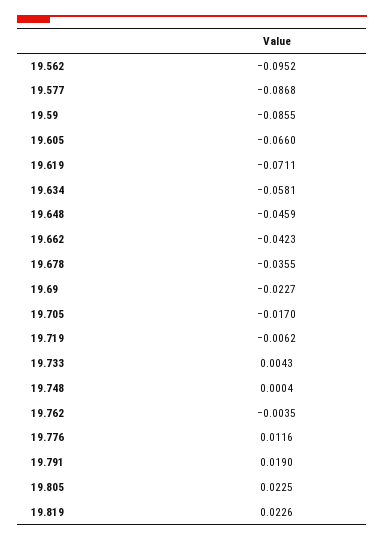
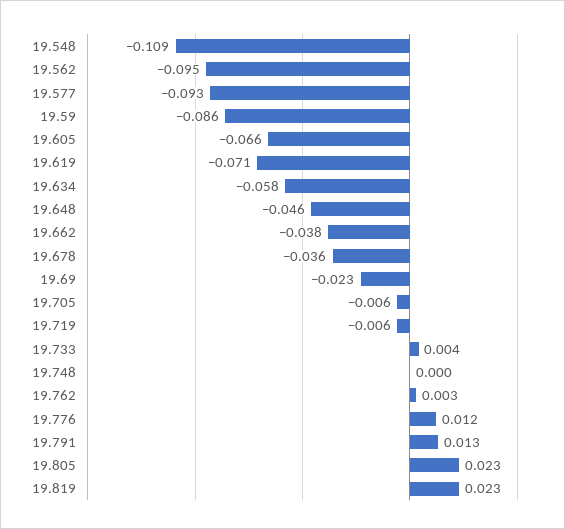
  {
    "19.562": -0.0952,
-   "19.577": -0.0868,
+   "19.577": -0.093,
    "19.59": -0.0855,
    "19.605": -0.066,
    "19.619": -0.0711,
    "19.634": -0.0581,
    "19.648": -0.0459,
-   "19.662": -0.0423,
+   "19.662": -0.038,
    "19.678": -0.0355,
    "19.69": -0.0227,
-   "19.705": -0.017,
+   "19.705": -0.006,
    "19.719": -0.0062,
    "19.733": 0.0043,
    "19.748": 0.0004,
-   "19.762": -0.0035,
+   "19.762": 0.003,
    "19.776": 0.0116,
-   "19.791": 0.019,
+   "19.791": 0.013,
    "19.805": 0.0225,
-   "19.819": 0.0226
+   "19.819": 0.0226,
+   "19.548": -0.109
  }

